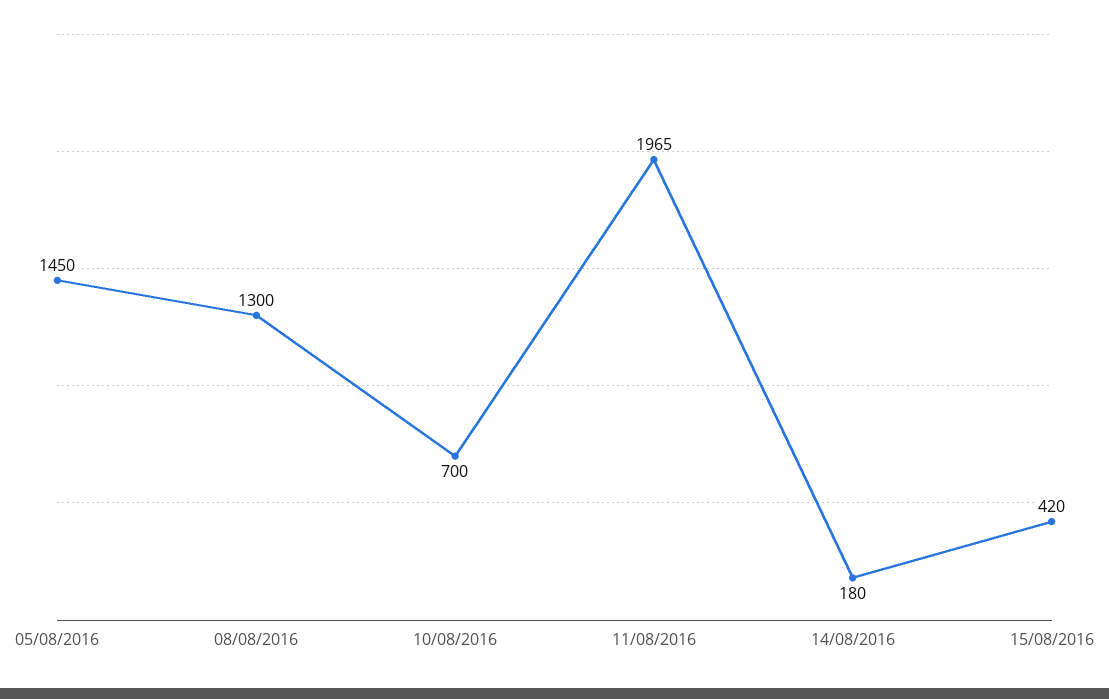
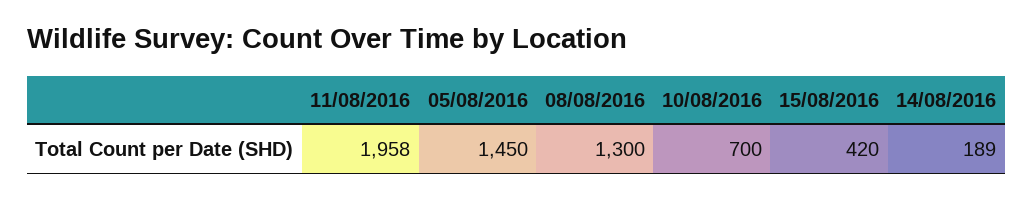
  {
    "05/08/2016": 1450,
    "08/08/2016": 1300,
    "10/08/2016": 700,
-   "11/08/2016": 1965,
+   "11/08/2016": 1958,
-   "14/08/2016": 180,
+   "14/08/2016": 189,
    "15/08/2016": 420
  }

